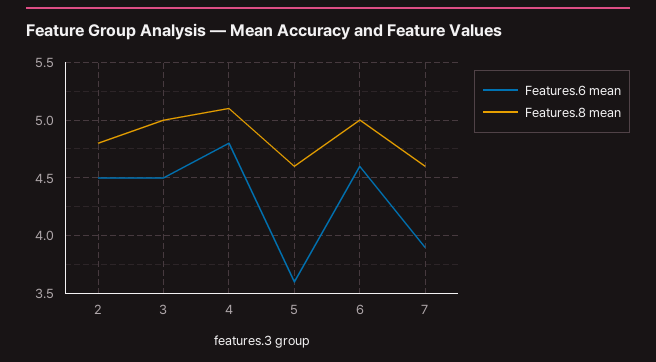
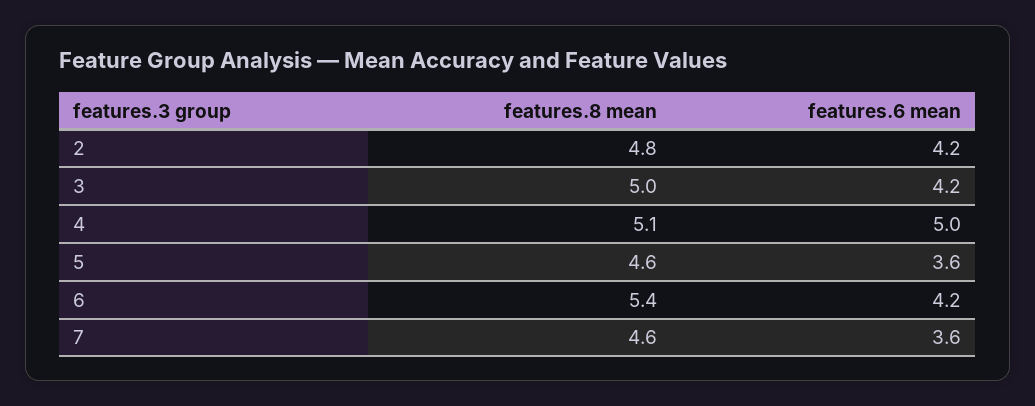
  {
    "Features.6 mean": {
-     "2": 4.5,
+     "2": 4.2,
-     "3": 4.5,
+     "3": 4.2,
-     "4": 4.8,
+     "4": 5,
      "5": 3.6,
-     "6": 4.6,
+     "6": 4.2,
-     "7": 3.9
+     "7": 3.6
    },
    "Features.8 mean": {
      "2": 4.8,
      "3": 5,
      "4": 5.1,
      "5": 4.6,
-     "6": 5,
+     "6": 5.4,
      "7": 4.6
    }
  }

